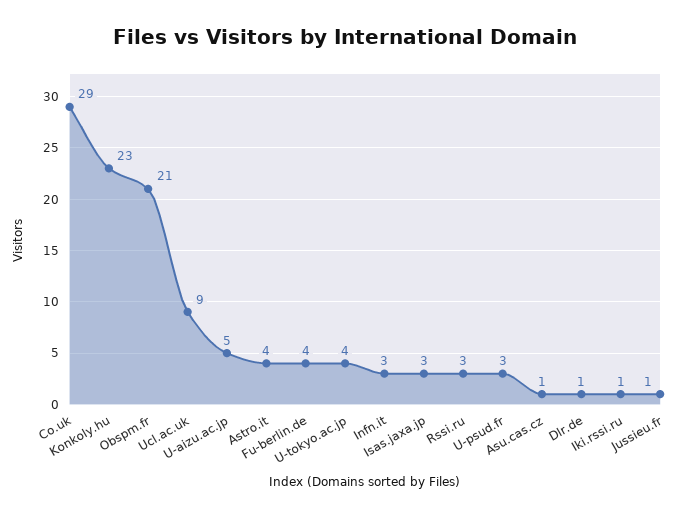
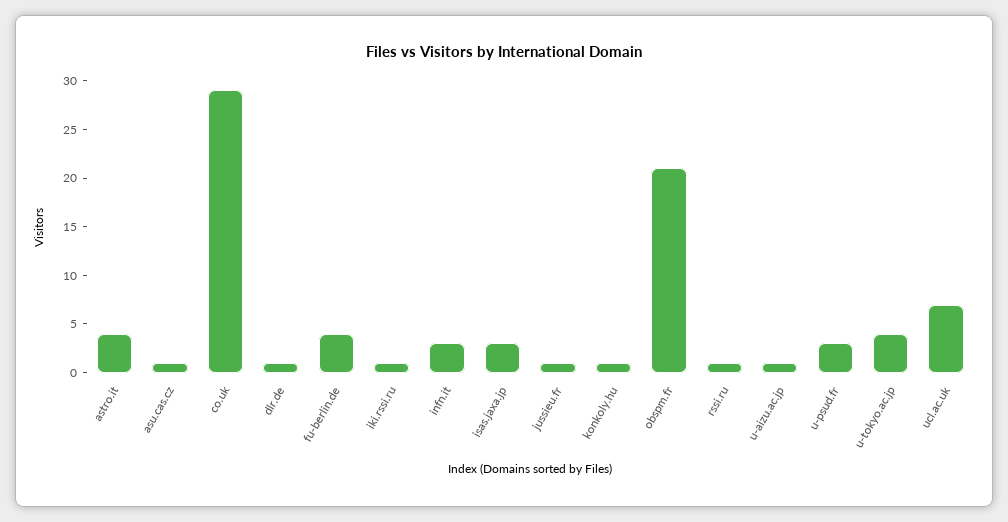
  {
    "Co.uk": 29,
-   "Konkoly.hu": 23,
+   "Konkoly.hu": 1,
    "Obspm.fr": 21,
-   "Ucl.ac.uk": 9,
+   "Ucl.ac.uk": 7,
-   "U-aizu.ac.jp": 5,
+   "U-aizu.ac.jp": 1,
    "Astro.it": 4,
    "Fu-berlin.de": 4,
    "U-tokyo.ac.jp": 4,
    "Infn.it": 3,
    "Isas.jaxa.jp": 3,
-   "Rssi.ru": 3,
+   "Rssi.ru": 1,
    "U-psud.fr": 3,
    "Asu.cas.cz": 1,
    "Dlr.de": 1,
    "Iki.rssi.ru": 1,
    "Jussieu.fr": 1
  }

